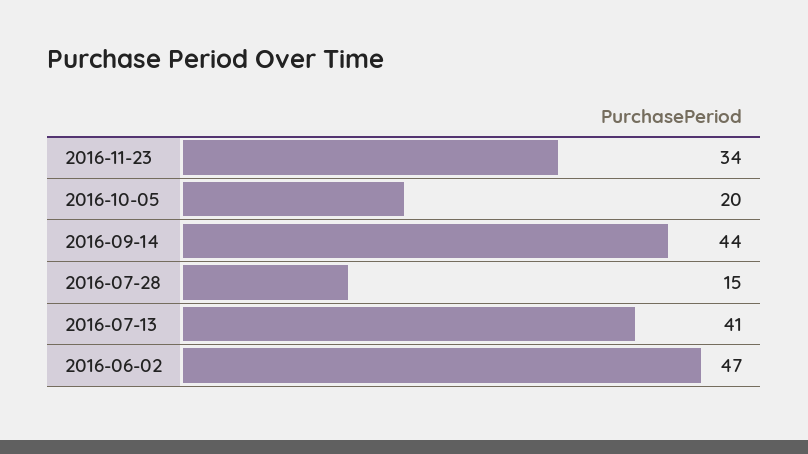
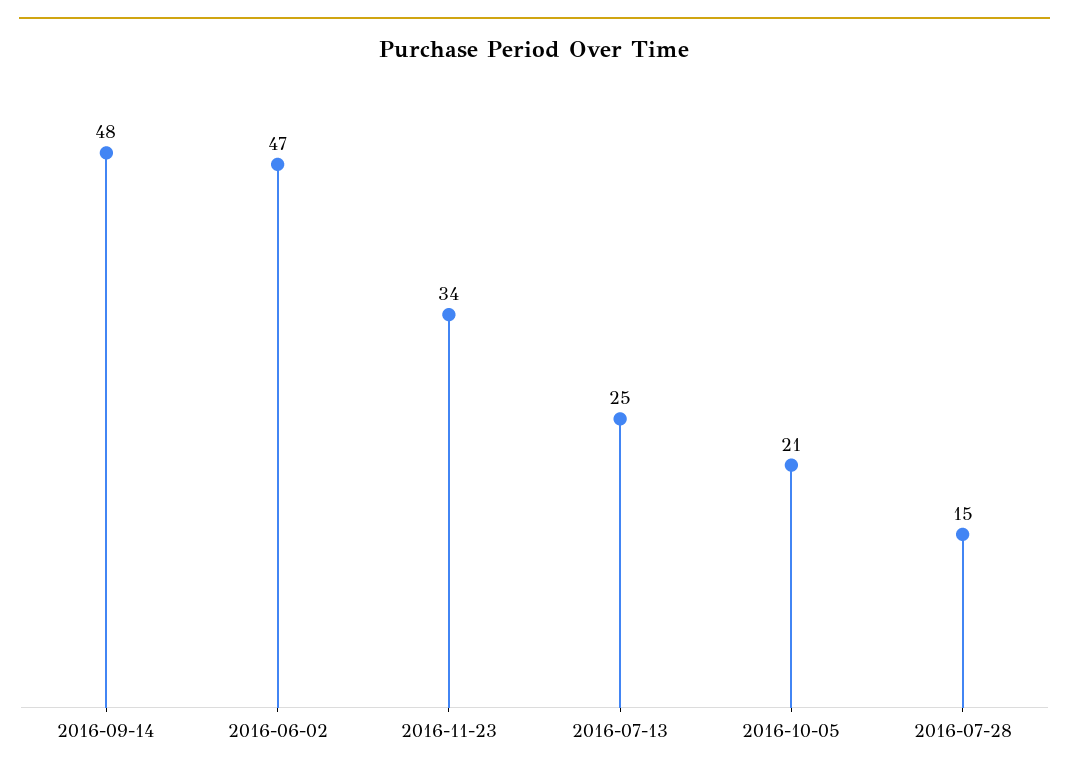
  {
    "2016-11-23": 34,
-   "2016-10-05": 20,
+   "2016-10-05": 21,
-   "2016-09-14": 44,
+   "2016-09-14": 48,
    "2016-07-28": 15,
-   "2016-07-13": 41,
+   "2016-07-13": 25,
    "2016-06-02": 47
  }

